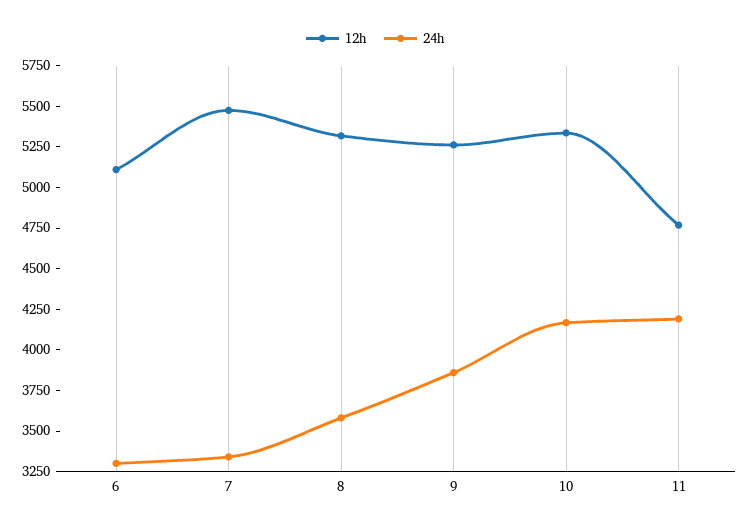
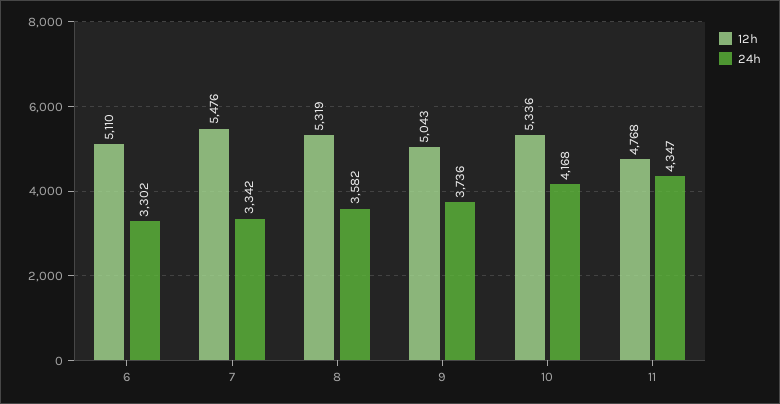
  {
    "12h": {
      "6": 5110,
      "7": 5476,
      "8": 5319,
-     "9": 5250,
+     "9": 5043,
      "10": 5336,
      "11": 4768
    },
    "24h": {
      "6": 3302,
      "7": 3342,
      "8": 3582,
-     "9": 3850,
+     "9": 3736,
      "10": 4168,
-     "11": 4200
+     "11": 4347
    }
  }

